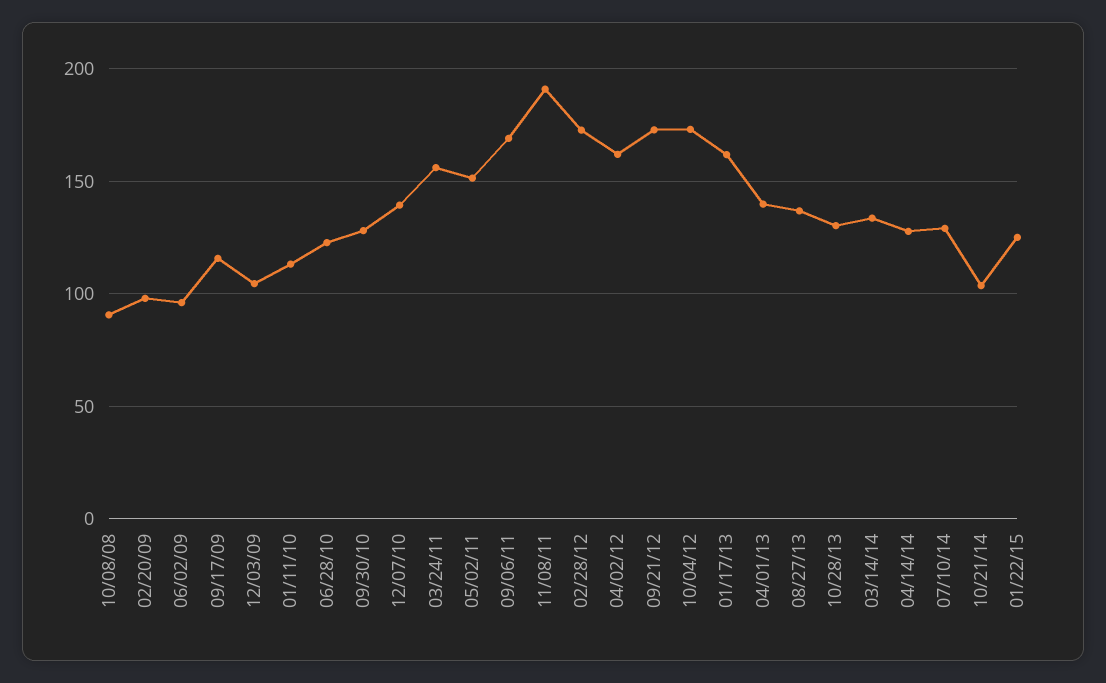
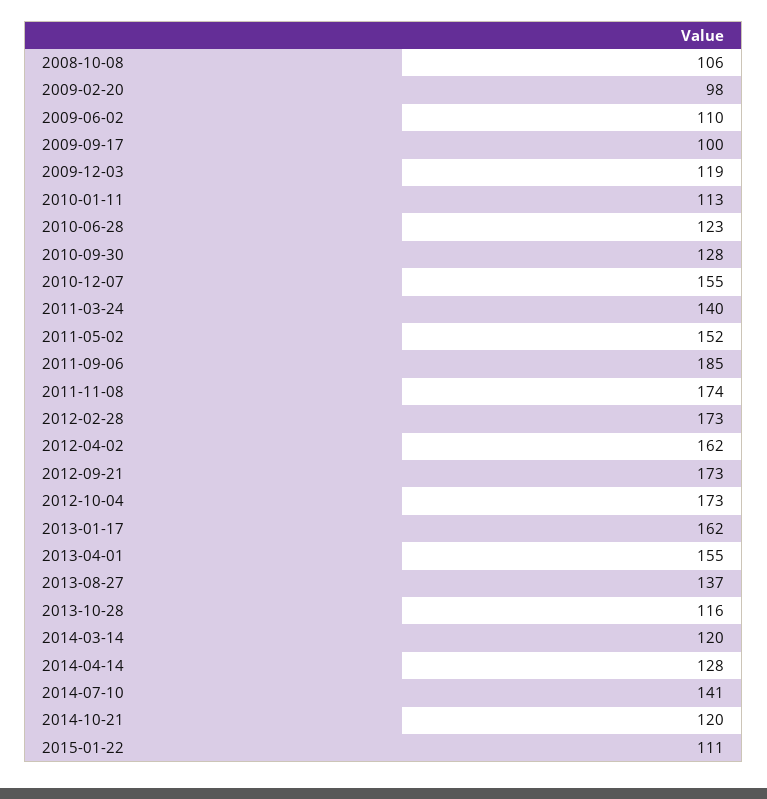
  {
-   "10/08/08": 90,
+   "10/08/08": 106,
    "02/20/09": 98,
-   "06/02/09": 95,
+   "06/02/09": 110,
-   "09/17/09": 115,
+   "09/17/09": 100,
-   "12/03/09": 105,
+   "12/03/09": 119,
    "01/11/10": 113,
    "06/28/10": 123,
    "09/30/10": 128,
-   "12/07/10": 140,
+   "12/07/10": 155,
-   "03/24/11": 155,
+   "03/24/11": 140,
    "05/02/11": 152,
-   "09/06/11": 170,
+   "09/06/11": 185,
-   "11/08/11": 190,
+   "11/08/11": 174,
    "02/28/12": 173,
    "04/02/12": 162,
    "09/21/12": 173,
    "10/04/12": 173,
    "01/17/13": 162,
-   "04/01/13": 140,
+   "04/01/13": 155,
    "08/27/13": 137,
-   "10/28/13": 130,
+   "10/28/13": 116,
-   "03/14/14": 135,
+   "03/14/14": 120,
    "04/14/14": 128,
-   "07/10/14": 130,
+   "07/10/14": 141,
-   "10/21/14": 105,
+   "10/21/14": 120,
-   "01/22/15": 125
+   "01/22/15": 111
  }

